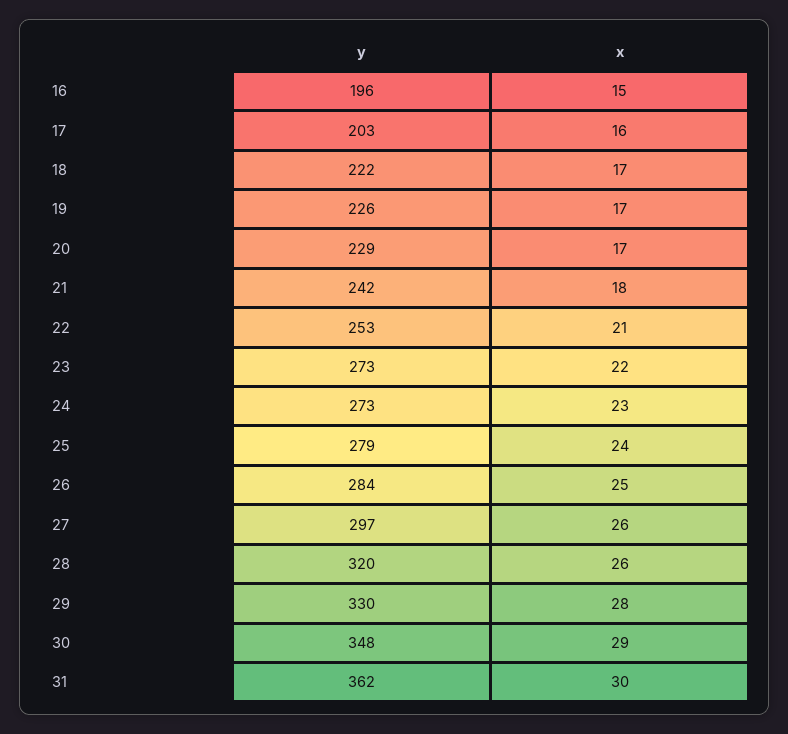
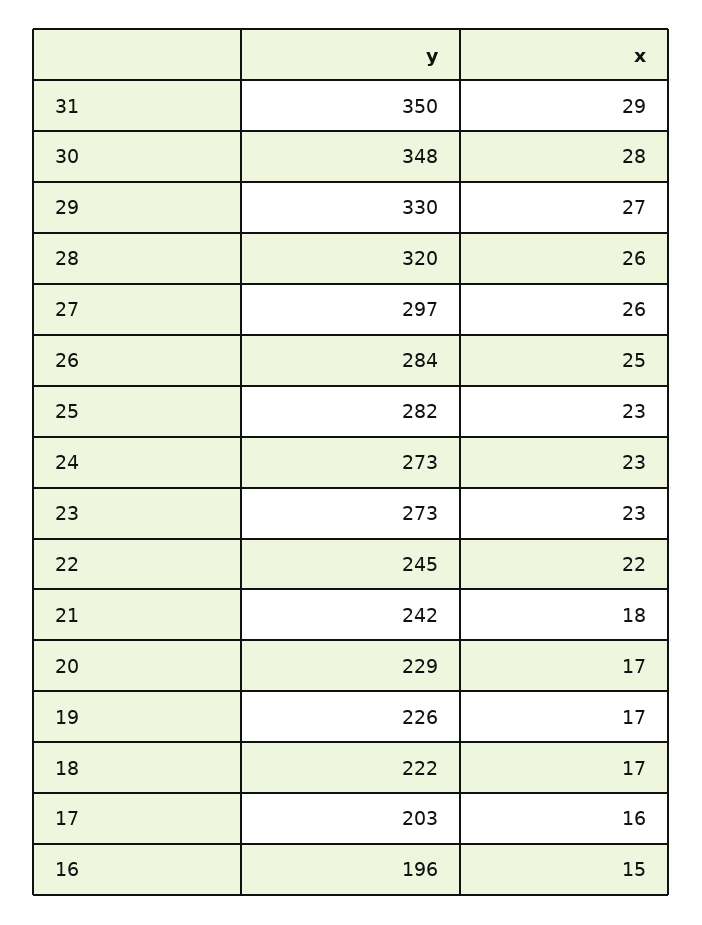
  {
    "y": {
      "16": 196,
      "17": 203,
      "18": 222,
      "19": 226,
      "20": 229,
      "21": 242,
-     "22": 253,
+     "22": 245,
      "23": 273,
      "24": 273,
-     "25": 279,
+     "25": 282,
      "26": 284,
      "27": 297,
      "28": 320,
      "29": 330,
      "30": 348,
-     "31": 362
+     "31": 350
    },
    "x": {
      "16": 15,
      "17": 16,
      "18": 17,
      "19": 17,
      "20": 17,
      "21": 18,
-     "22": 21,
+     "22": 22,
-     "23": 22,
+     "23": 23,
      "24": 23,
-     "25": 24,
+     "25": 23,
      "26": 25,
      "27": 26,
      "28": 26,
-     "29": 28,
+     "29": 27,
-     "30": 29,
+     "30": 28,
-     "31": 30
+     "31": 29
    }
  }

